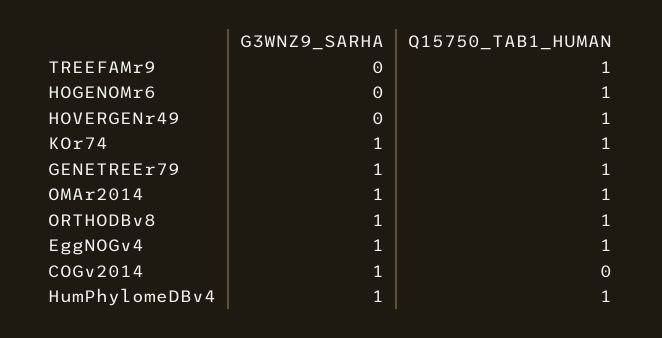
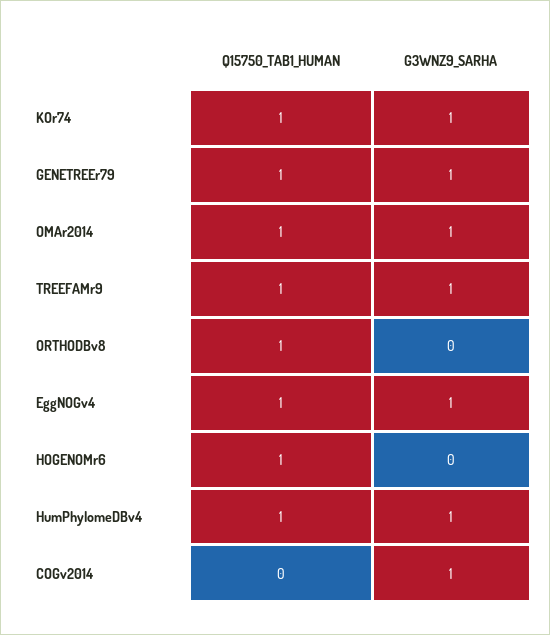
  {
    "G3WNZ9_SARHA": {
-     "TREEFAMr9": 0,
+     "TREEFAMr9": 1,
      "HOGENOMr6": 0,
-     "HOVERGENr49": 0,
      "KOr74": 1,
      "GENETREEr79": 1,
      "OMAr2014": 1,
-     "ORTHODBv8": 1,
+     "ORTHODBv8": 0,
      "EggNOGv4": 1,
      "COGv2014": 1,
      "HumPhylomeDBv4": 1
    },
    "Q15750_TAB1_HUMAN": {
      "TREEFAMr9": 1,
      "HOGENOMr6": 1,
-     "HOVERGENr49": 1,
      "KOr74": 1,
      "GENETREEr79": 1,
      "OMAr2014": 1,
      "ORTHODBv8": 1,
      "EggNOGv4": 1,
      "COGv2014": 0,
      "HumPhylomeDBv4": 1
    }
  }

